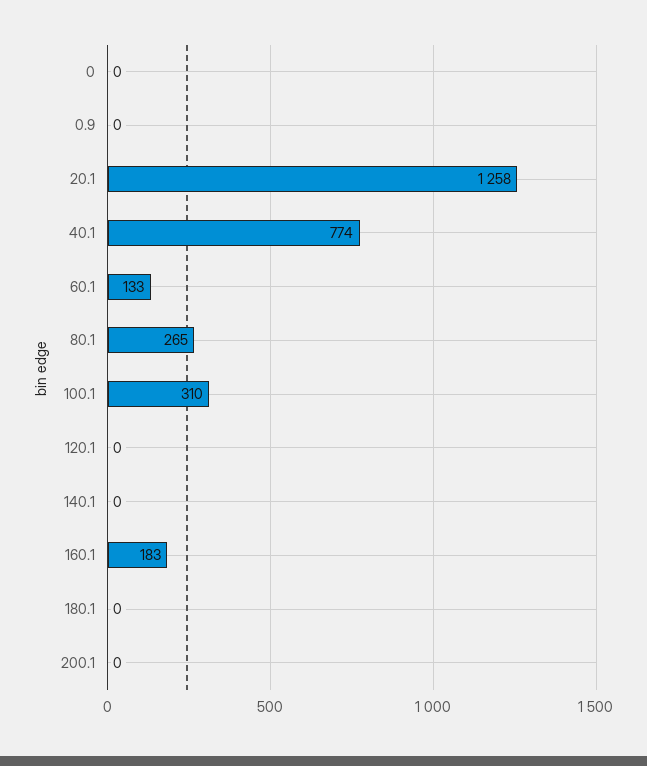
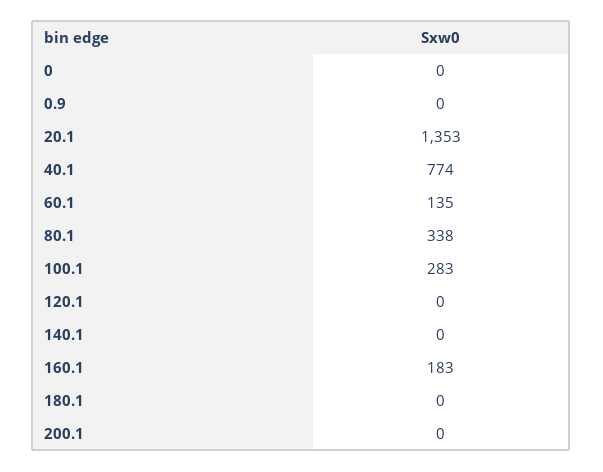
  {
    "0": 0,
    "0.9": 0,
-   "20.1": 1258,
+   "20.1": 1353,
    "40.1": 774,
-   "60.1": 133,
+   "60.1": 135,
-   "80.1": 265,
+   "80.1": 338,
-   "100.1": 310,
+   "100.1": 283,
    "120.1": 0,
    "140.1": 0,
    "160.1": 183,
    "180.1": 0,
    "200.1": 0
  }

